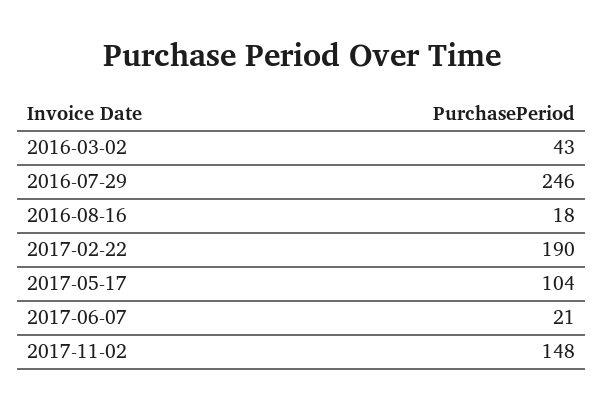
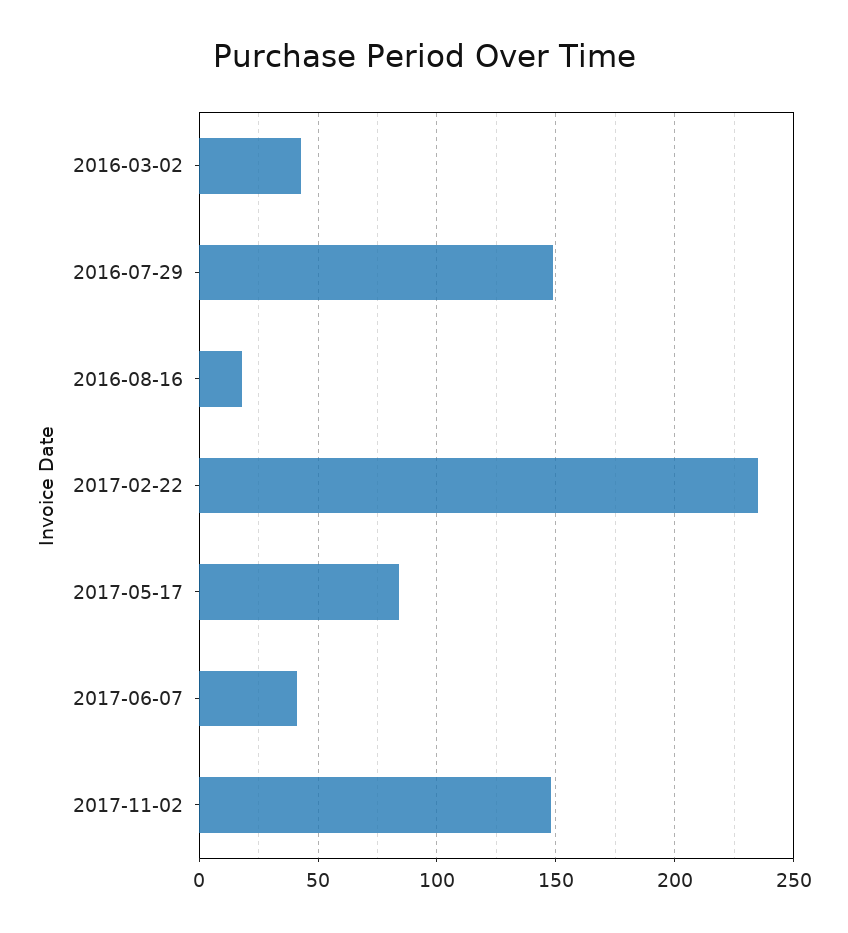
  {
    "2016-03-02": 43,
-   "2016-07-29": 246,
+   "2016-07-29": 150,
    "2016-08-16": 18,
-   "2017-02-22": 190,
+   "2017-02-22": 235,
-   "2017-05-17": 104,
+   "2017-05-17": 85,
-   "2017-06-07": 21,
+   "2017-06-07": 40,
    "2017-11-02": 148
  }

